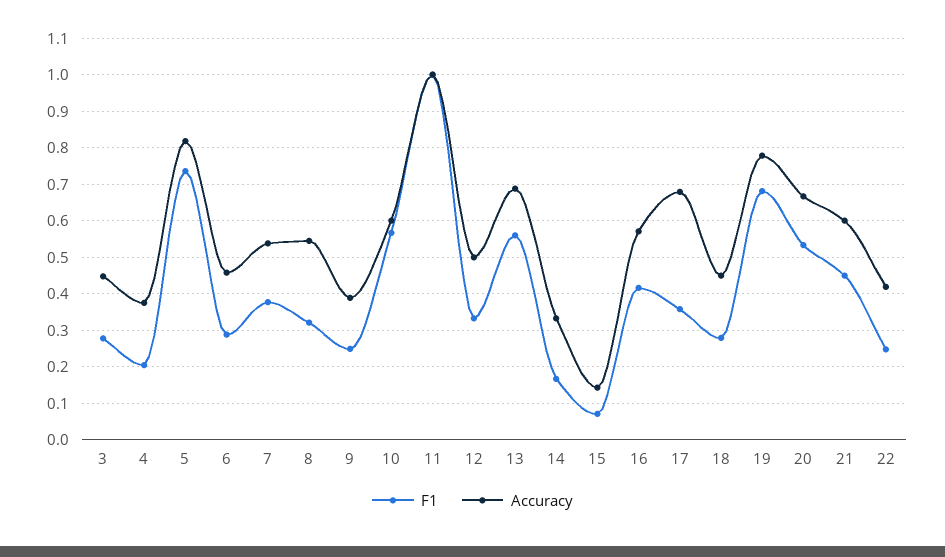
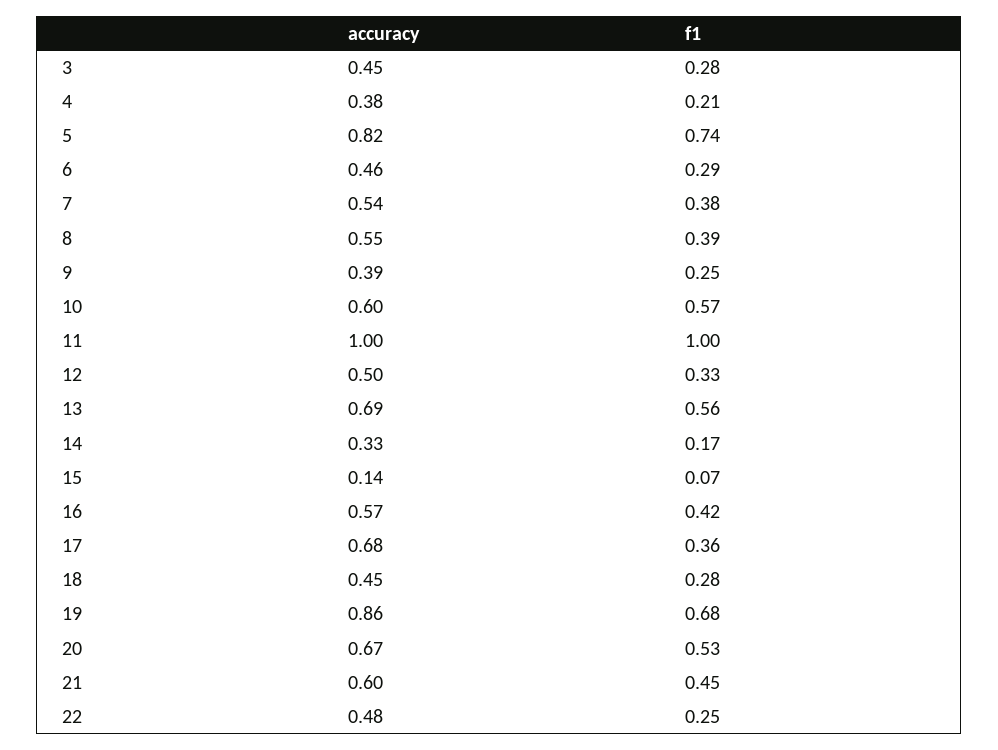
  {
    "F1": {
      "3": 0.28,
      "4": 0.21,
      "5": 0.74,
      "6": 0.29,
      "7": 0.38,
-     "8": 0.32,
+     "8": 0.39,
      "9": 0.25,
      "10": 0.57,
      "11": 1,
      "12": 0.33,
      "13": 0.56,
      "14": 0.17,
      "15": 0.07,
      "16": 0.42,
      "17": 0.36,
      "18": 0.28,
      "19": 0.68,
      "20": 0.53,
      "21": 0.45,
      "22": 0.25
    },
    "Accuracy": {
      "3": 0.45,
      "4": 0.38,
      "5": 0.82,
      "6": 0.46,
      "7": 0.54,
      "8": 0.55,
      "9": 0.39,
      "10": 0.6,
      "11": 1,
      "12": 0.5,
      "13": 0.69,
      "14": 0.33,
      "15": 0.14,
      "16": 0.57,
      "17": 0.68,
      "18": 0.45,
-     "19": 0.78,
+     "19": 0.86,
      "20": 0.67,
      "21": 0.6,
-     "22": 0.42
+     "22": 0.48
    }
  }

